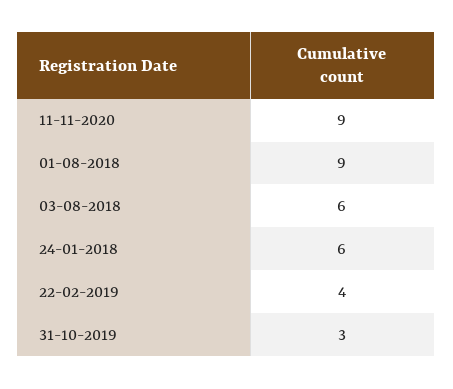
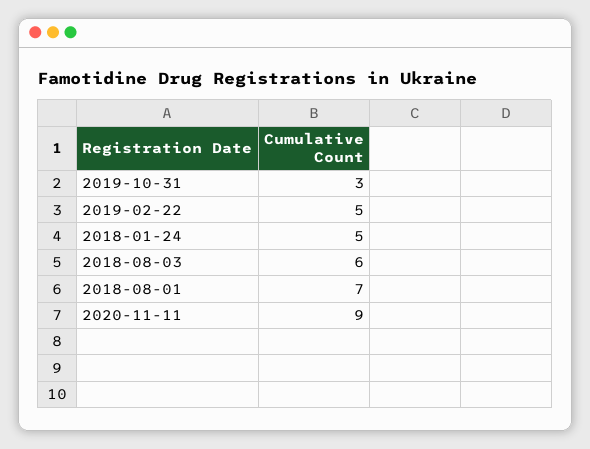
  {
    "11-11-2020": 9,
-   "01-08-2018": 9,
+   "01-08-2018": 7,
    "03-08-2018": 6,
-   "24-01-2018": 6,
+   "24-01-2018": 5,
-   "22-02-2019": 4,
+   "22-02-2019": 5,
    "31-10-2019": 3
  }

